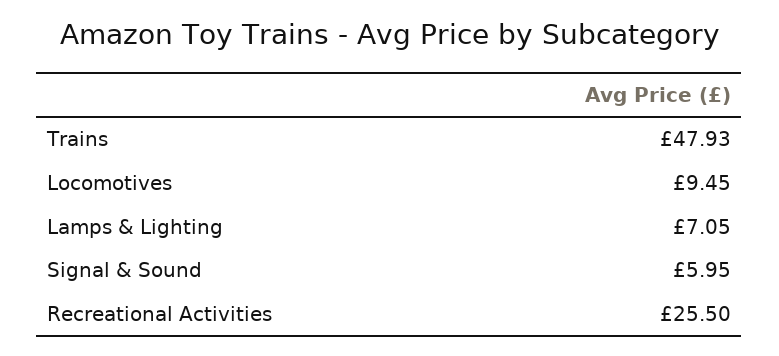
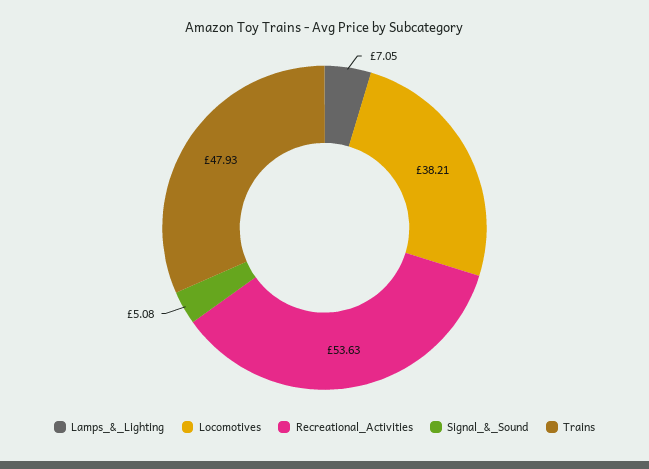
  {
    "Trains": 47.93,
-   "Locomotives": 9.45,
+   "Locomotives": 38.21,
    "Lamps & Lighting": 7.05,
-   "Signal & Sound": 5.95,
+   "Signal & Sound": 5.08,
-   "Recreational Activities": 25.5
+   "Recreational Activities": 53.63
  }

